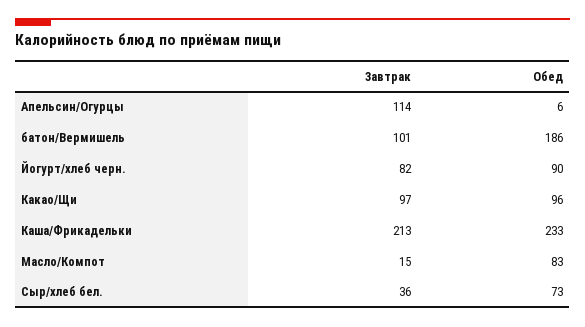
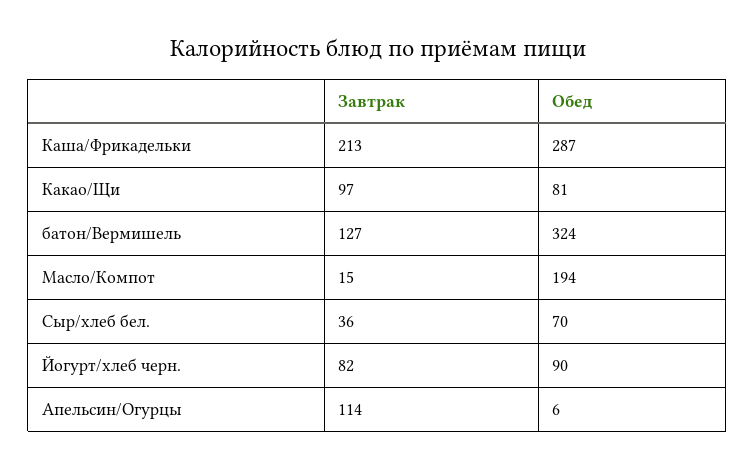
  {
    "Завтрак": {
      "Апельсин/Огурцы": 114,
-     "батон/Вермишель": 101,
+     "батон/Вермишель": 127,
      "Йогурт/хлеб черн.": 82,
      "Какао/Щи": 97,
      "Каша/Фрикадельки": 213,
      "Масло/Компот": 15,
      "Сыр/хлеб бел.": 36
    },
    "Обед": {
      "Апельсин/Огурцы": 6,
-     "батон/Вермишель": 186,
+     "батон/Вермишель": 324,
      "Йогурт/хлеб черн.": 90,
-     "Какао/Щи": 96,
+     "Какао/Щи": 81,
-     "Каша/Фрикадельки": 233,
+     "Каша/Фрикадельки": 287,
-     "Масло/Компот": 83,
+     "Масло/Компот": 194,
-     "Сыр/хлеб бел.": 73
+     "Сыр/хлеб бел.": 70
    }
  }

